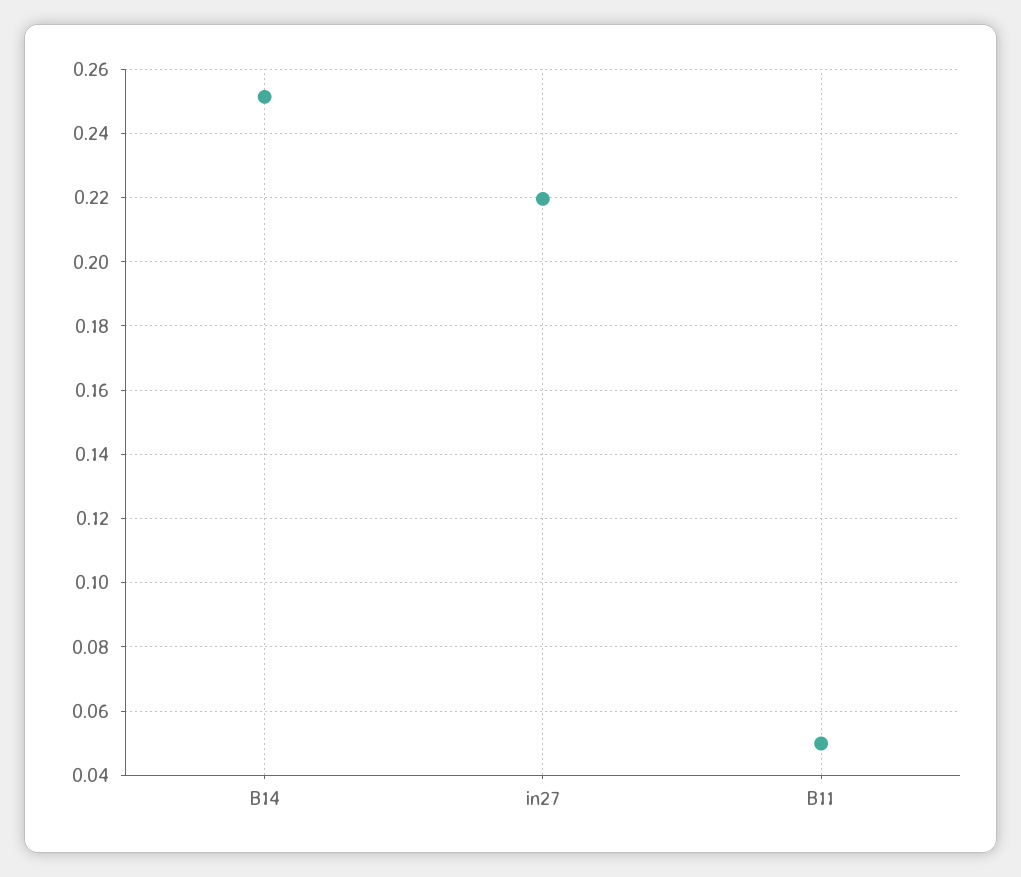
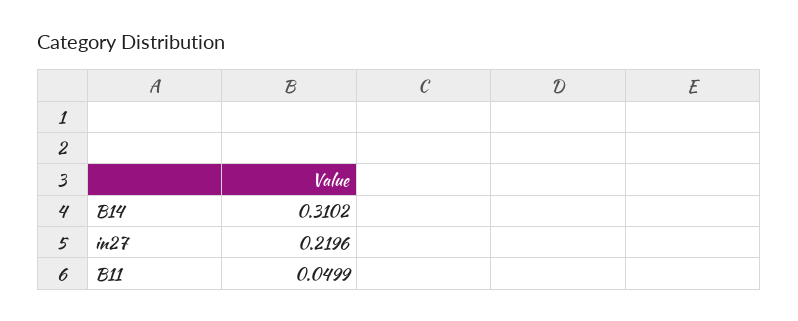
  {
-   "B14": 0.252,
+   "B14": 0.3102,
    "in27": 0.2196,
    "B11": 0.0499
  }

